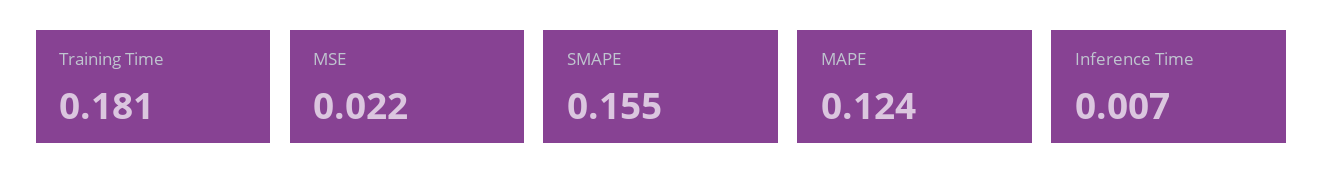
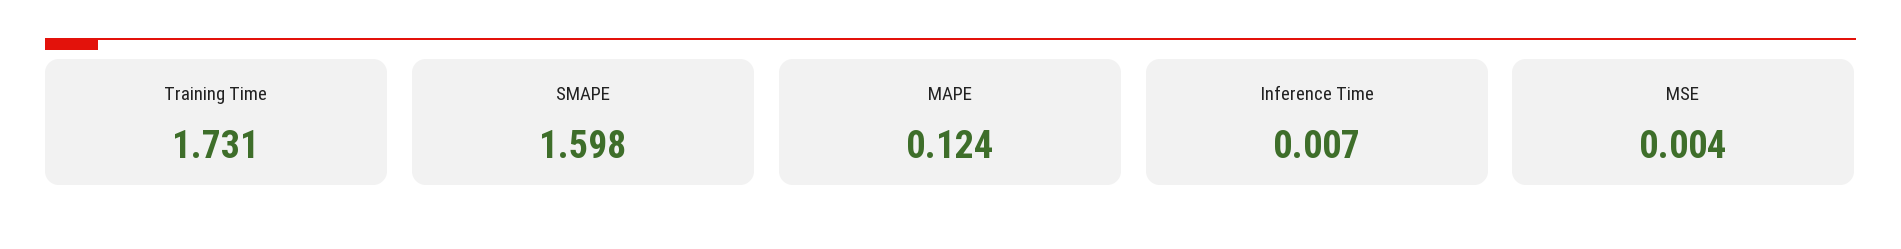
  {
-   "Training Time": 0.181,
+   "Training Time": 1.731,
-   "MSE": 0.022,
+   "MSE": 0.004,
-   "SMAPE": 0.155,
+   "SMAPE": 1.598,
    "MAPE": 0.124,
    "Inference Time": 0.007
  }

